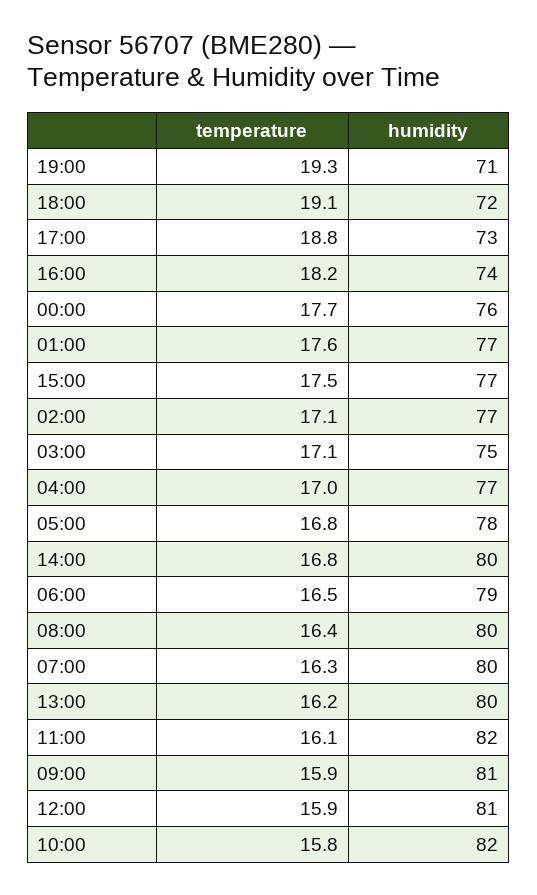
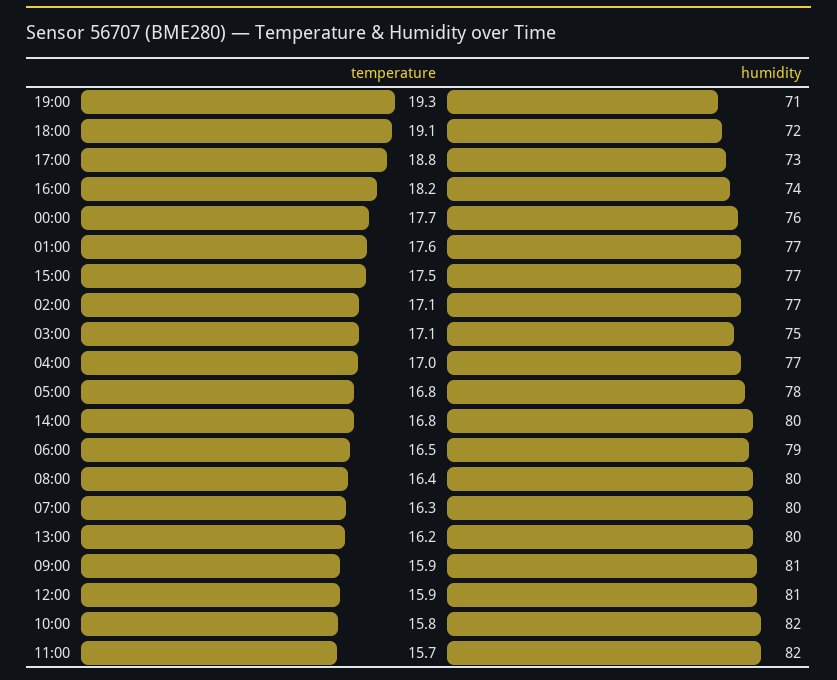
  {
    "temperature": {
      "19:00": 19.3,
      "18:00": 19.1,
      "17:00": 18.8,
      "16:00": 18.2,
      "00:00": 17.7,
      "01:00": 17.6,
      "15:00": 17.5,
      "02:00": 17.1,
      "03:00": 17.1,
      "04:00": 17,
      "05:00": 16.8,
      "14:00": 16.8,
      "06:00": 16.5,
      "08:00": 16.4,
      "07:00": 16.3,
      "13:00": 16.2,
-     "11:00": 16.1,
+     "11:00": 15.7,
      "09:00": 15.9,
      "12:00": 15.9,
      "10:00": 15.8
    },
    "humidity": {
      "19:00": 71,
      "18:00": 72,
      "17:00": 73,
      "16:00": 74,
      "00:00": 76,
      "01:00": 77,
      "15:00": 77,
      "02:00": 77,
      "03:00": 75,
      "04:00": 77,
      "05:00": 78,
      "14:00": 80,
      "06:00": 79,
      "08:00": 80,
      "07:00": 80,
      "13:00": 80,
      "11:00": 82,
      "09:00": 81,
      "12:00": 81,
      "10:00": 82
    }
  }

